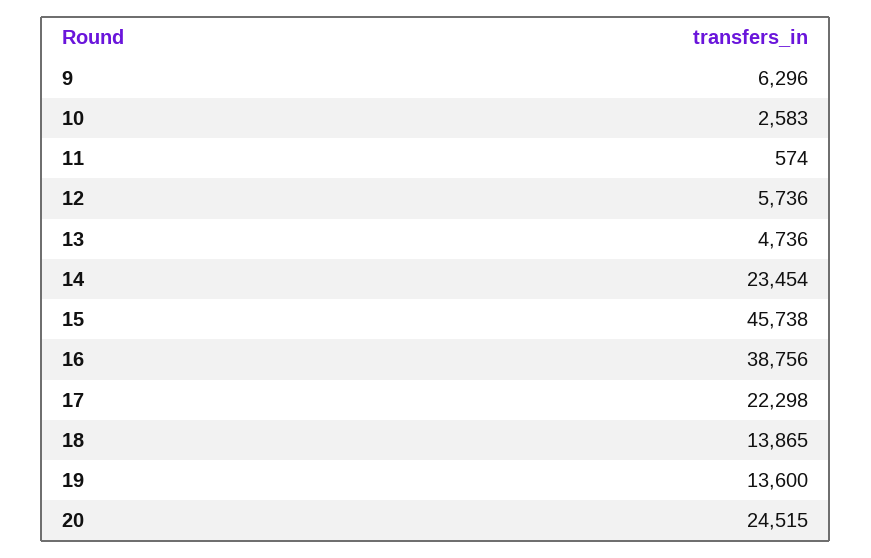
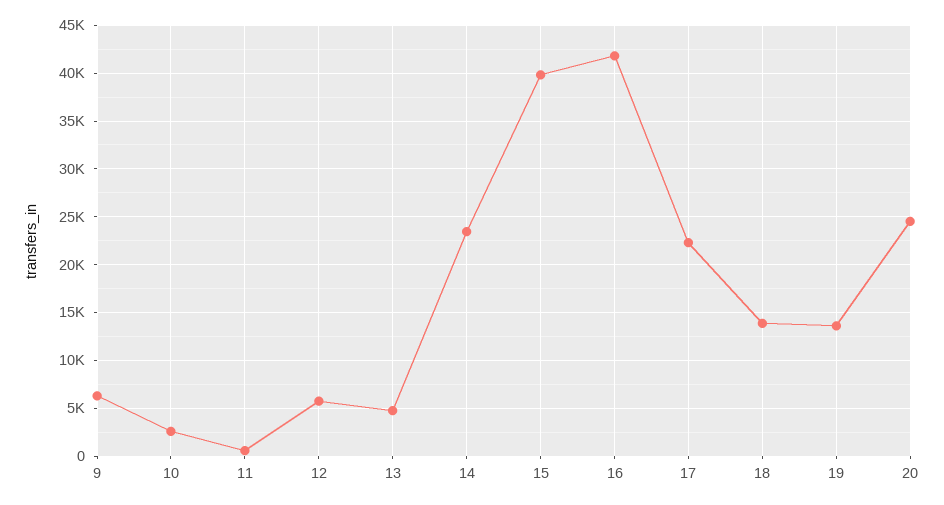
  {
    "9": 6296,
    "10": 2583,
    "11": 574,
    "12": 5736,
    "13": 4736,
    "14": 23454,
-   "15": 45738,
+   "15": 40000,
-   "16": 38756,
+   "16": 42000,
    "17": 22298,
    "18": 13865,
    "19": 13600,
    "20": 24515
  }

